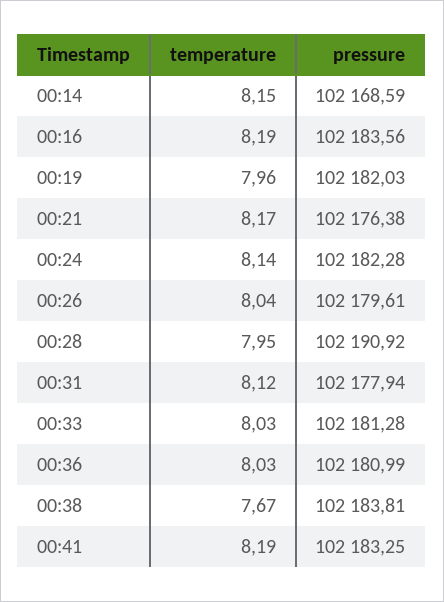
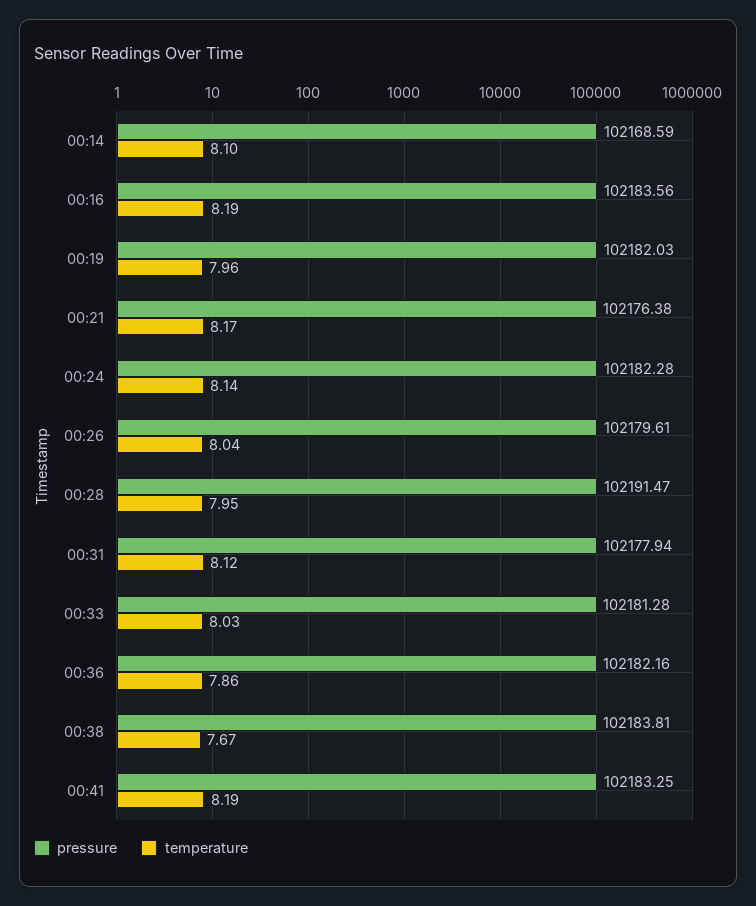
  {
    "temperature": {
-     "00:14": 8.15,
+     "00:14": 8.1,
      "00:16": 8.19,
      "00:19": 7.96,
      "00:21": 8.17,
      "00:24": 8.14,
      "00:26": 8.04,
      "00:28": 7.95,
      "00:31": 8.12,
      "00:33": 8.03,
-     "00:36": 8.03,
+     "00:36": 7.86,
      "00:38": 7.67,
      "00:41": 8.19
    },
    "pressure": {
      "00:14": 102168.59,
      "00:16": 102183.56,
      "00:19": 102182.03,
      "00:21": 102176.38,
      "00:24": 102182.28,
      "00:26": 102179.61,
-     "00:28": 102190.92,
+     "00:28": 102191.47,
      "00:31": 102177.94,
      "00:33": 102181.28,
-     "00:36": 102180.99,
+     "00:36": 102182.16,
      "00:38": 102183.81,
      "00:41": 102183.25
    }
  }

